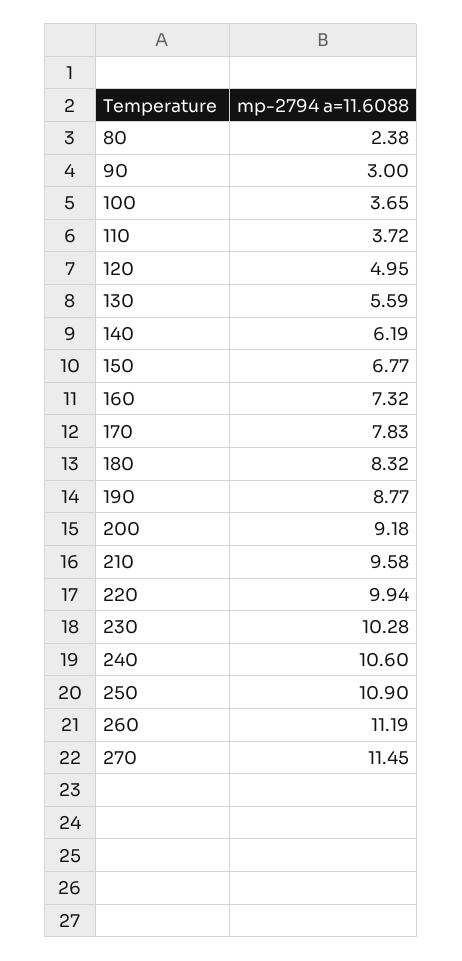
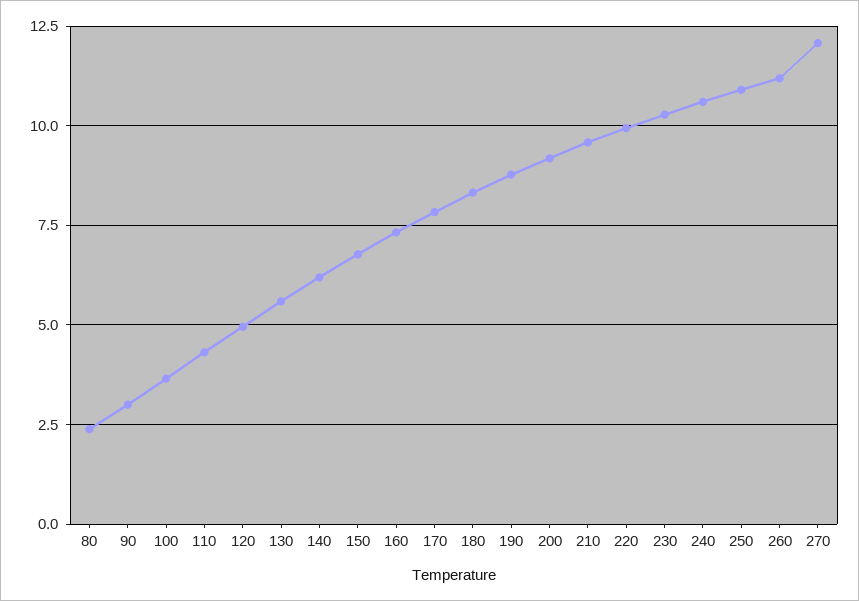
  {
    "80": 2.38,
    "90": 3,
    "100": 3.65,
-   "110": 3.72,
+   "110": 4.25,
    "120": 4.95,
    "130": 5.59,
    "140": 6.19,
    "150": 6.77,
    "160": 7.32,
    "170": 7.83,
    "180": 8.32,
    "190": 8.77,
    "200": 9.18,
    "210": 9.58,
    "220": 9.94,
    "230": 10.28,
    "240": 10.6,
    "250": 10.9,
    "260": 11.19,
-   "270": 11.45
+   "270": 12
  }

